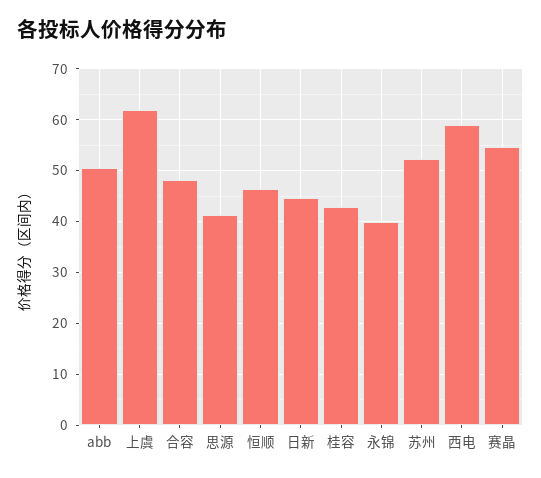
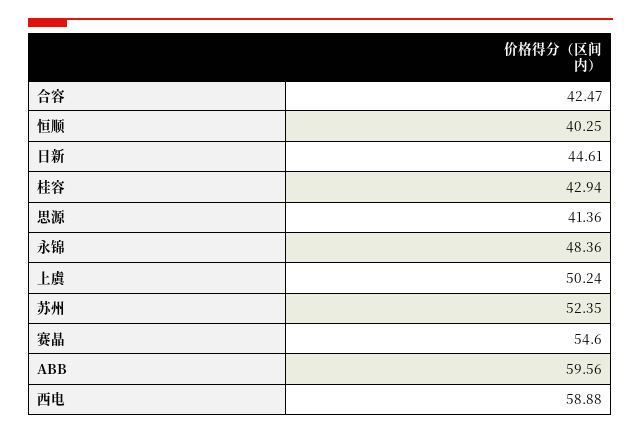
  {
-   "abb": 50,
+   "abb": 59.56,
-   "上虞": 62,
+   "上虞": 50.24,
-   "合容": 48,
+   "合容": 42.47,
    "思源": 41.36,
-   "恒顺": 46,
+   "恒顺": 40.25,
    "日新": 44.61,
    "桂容": 42.94,
-   "永锦": 40,
+   "永锦": 48.36,
    "苏州": 52.35,
    "西电": 58.88,
    "赛晶": 54.6
  }

